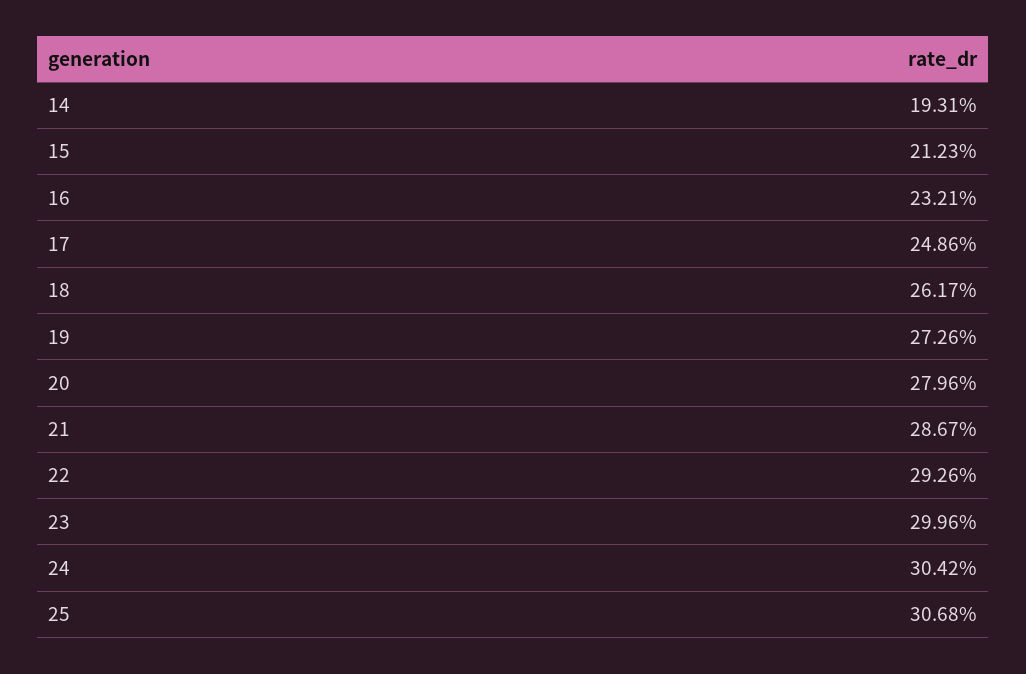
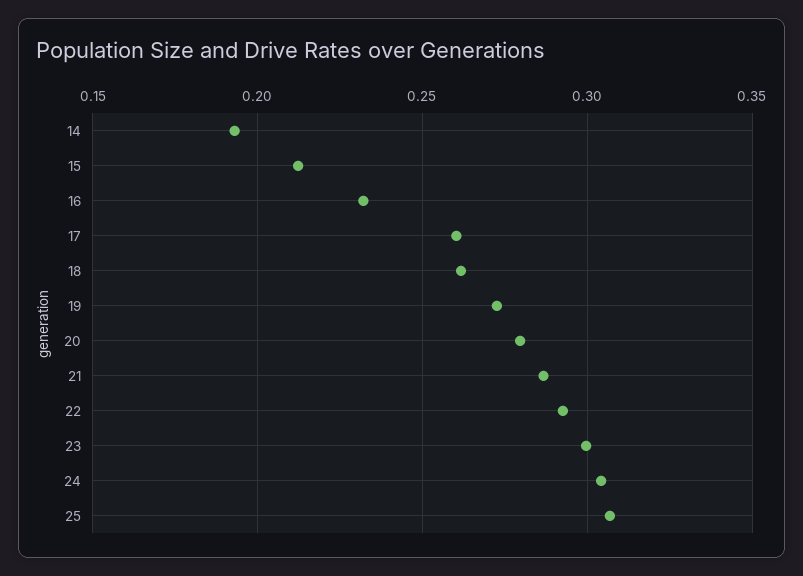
  {
    "14": 0.1931,
    "15": 0.2123,
    "16": 0.2321,
-   "17": 0.2486,
+   "17": 0.26,
    "18": 0.2617,
    "19": 0.2726,
    "20": 0.2796,
    "21": 0.2867,
    "22": 0.2926,
    "23": 0.2996,
    "24": 0.3042,
    "25": 0.3068
  }

